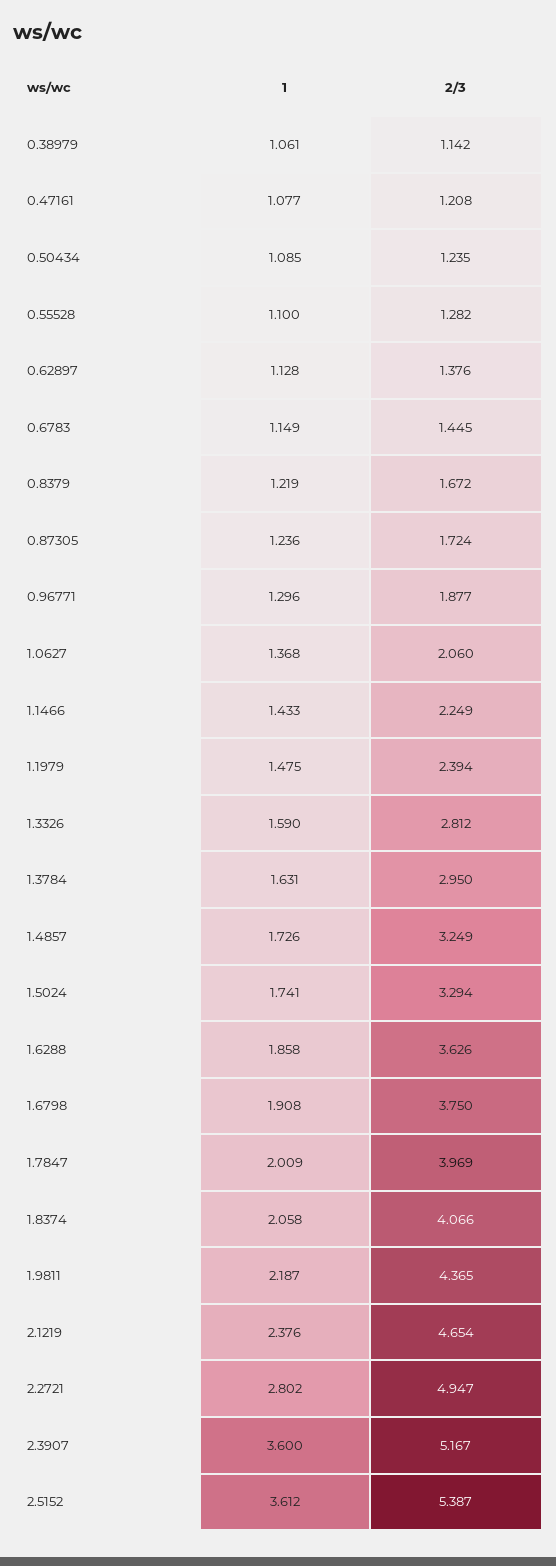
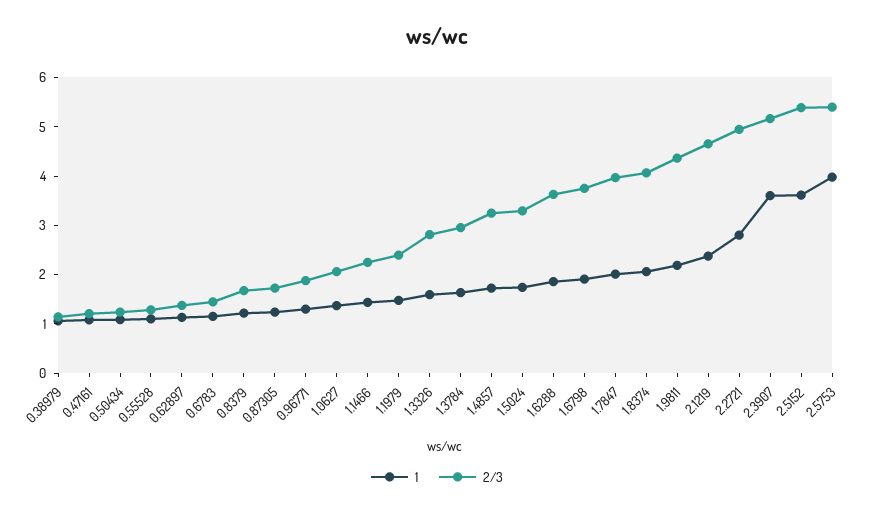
  {
    "1": {
      "0.38979": 1.061,
      "0.47161": 1.077,
      "0.50434": 1.085,
      "0.55528": 1.1,
      "0.62897": 1.128,
      "0.6783": 1.149,
      "0.8379": 1.219,
      "0.87305": 1.236,
      "0.96771": 1.296,
      "1.0627": 1.368,
      "1.1466": 1.433,
      "1.1979": 1.475,
      "1.3326": 1.59,
      "1.3784": 1.631,
      "1.4857": 1.726,
      "1.5024": 1.741,
      "1.6288": 1.858,
      "1.6798": 1.908,
      "1.7847": 2.009,
      "1.8374": 2.058,
      "1.9811": 2.187,
      "2.1219": 2.376,
      "2.2721": 2.802,
      "2.3907": 3.6,
-     "2.5152": 3.612
+     "2.5152": 3.612,
+     "2.5753": 4
    },
    "2/3": {
      "0.38979": 1.142,
      "0.47161": 1.208,
      "0.50434": 1.235,
      "0.55528": 1.282,
      "0.62897": 1.376,
      "0.6783": 1.445,
      "0.8379": 1.672,
      "0.87305": 1.724,
      "0.96771": 1.877,
      "1.0627": 2.06,
      "1.1466": 2.249,
      "1.1979": 2.394,
      "1.3326": 2.812,
      "1.3784": 2.95,
      "1.4857": 3.249,
      "1.5024": 3.294,
      "1.6288": 3.626,
      "1.6798": 3.75,
      "1.7847": 3.969,
      "1.8374": 4.066,
      "1.9811": 4.365,
      "2.1219": 4.654,
      "2.2721": 4.947,
      "2.3907": 5.167,
-     "2.5152": 5.387
+     "2.5152": 5.387,
+     "2.5753": 5.4
    }
  }

